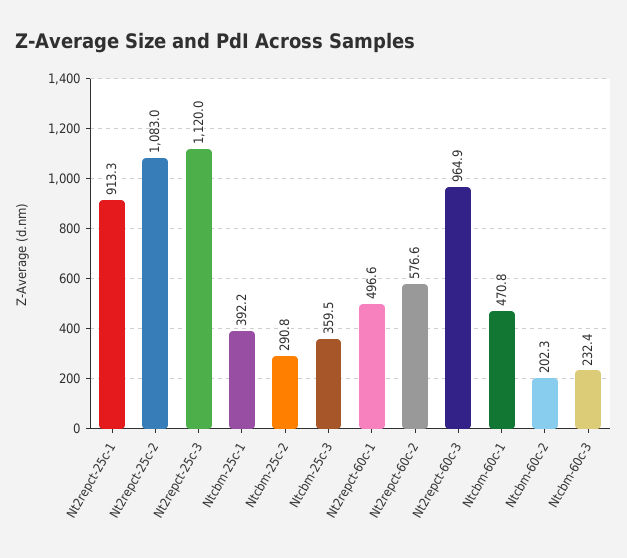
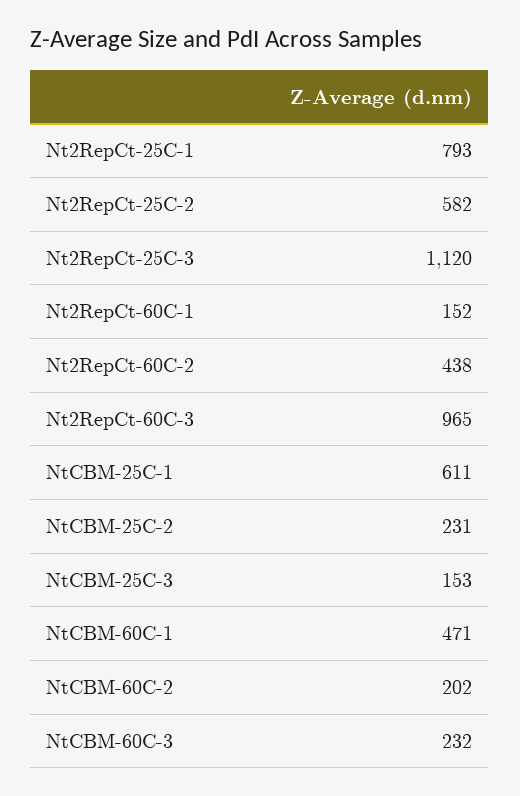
  {
-   "Nt2repct-25c-1": 913.3,
+   "Nt2repct-25c-1": 793,
-   "Nt2repct-25c-2": 1083,
+   "Nt2repct-25c-2": 582,
    "Nt2repct-25c-3": 1120,
-   "Ntcbm-25c-1": 392.2,
+   "Ntcbm-25c-1": 611,
-   "Ntcbm-25c-2": 290.8,
+   "Ntcbm-25c-2": 231,
-   "Ntcbm-25c-3": 359.5,
+   "Ntcbm-25c-3": 153,
-   "Nt2repct-60c-1": 496.6,
+   "Nt2repct-60c-1": 152,
-   "Nt2repct-60c-2": 576.6,
+   "Nt2repct-60c-2": 438,
    "Nt2repct-60c-3": 964.9,
    "Ntcbm-60c-1": 470.8,
    "Ntcbm-60c-2": 202.3,
    "Ntcbm-60c-3": 232.4
  }

